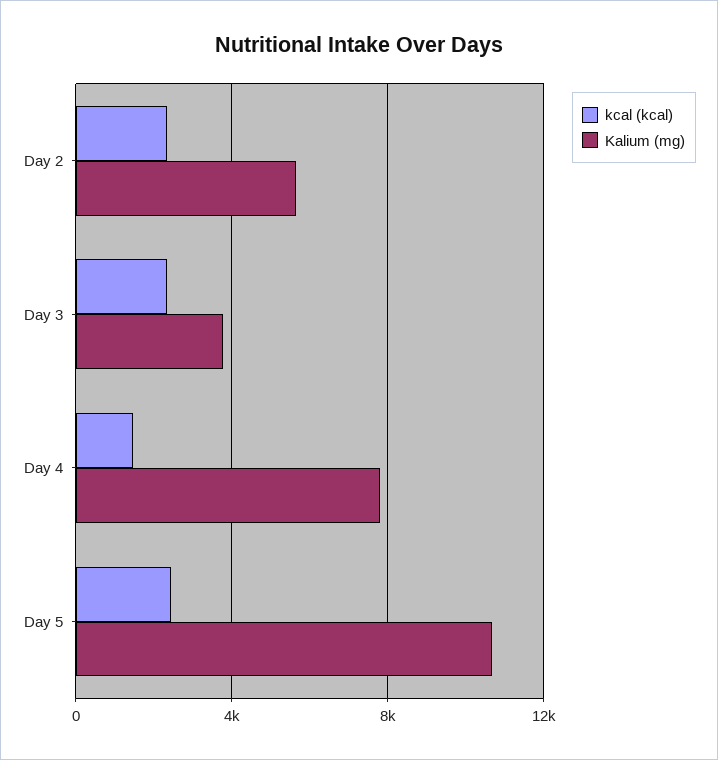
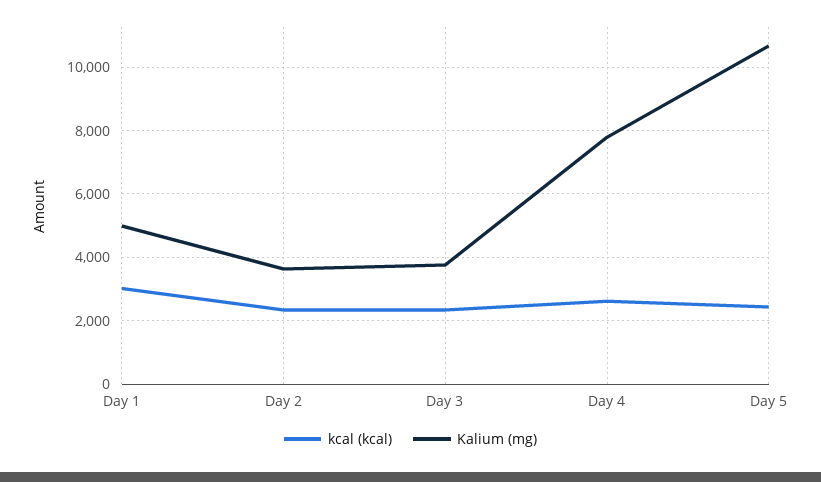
  {
    "kcal (kcal)": {
      "Day 2": 2400,
      "Day 3": 2400,
-     "Day 4": 1500,
+     "Day 4": 2600,
-     "Day 5": 2400
+     "Day 5": 2400,
+     "Day 1": 3000
    },
    "Kalium (mg)": {
-     "Day 2": 5500,
+     "Day 2": 3600,
      "Day 3": 3800,
      "Day 4": 7800,
-     "Day 5": 10600
+     "Day 5": 10600,
+     "Day 1": 5000
    }
  }

